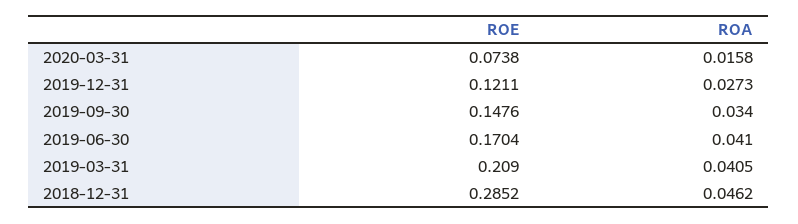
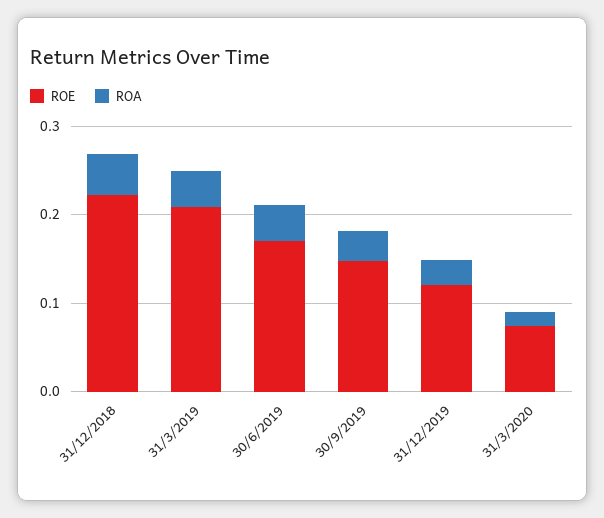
  {
    "ROE": {
      "2020-03-31": 0.0738,
      "2019-12-31": 0.1211,
      "2019-09-30": 0.1476,
      "2019-06-30": 0.1704,
      "2019-03-31": 0.209,
-     "2018-12-31": 0.2852
+     "2018-12-31": 0.22
    },
    "ROA": {
      "2020-03-31": 0.0158,
      "2019-12-31": 0.0273,
      "2019-09-30": 0.034,
      "2019-06-30": 0.041,
      "2019-03-31": 0.0405,
      "2018-12-31": 0.0462
    }
  }

